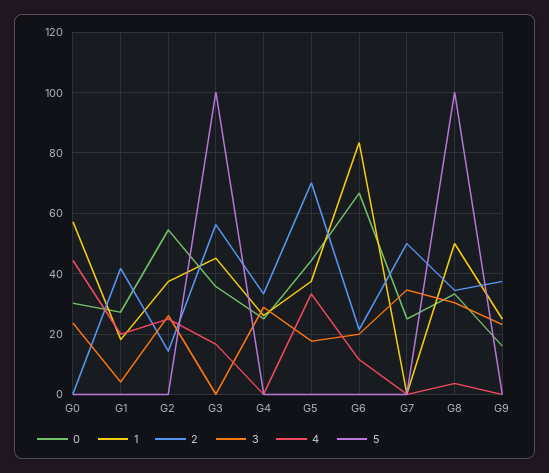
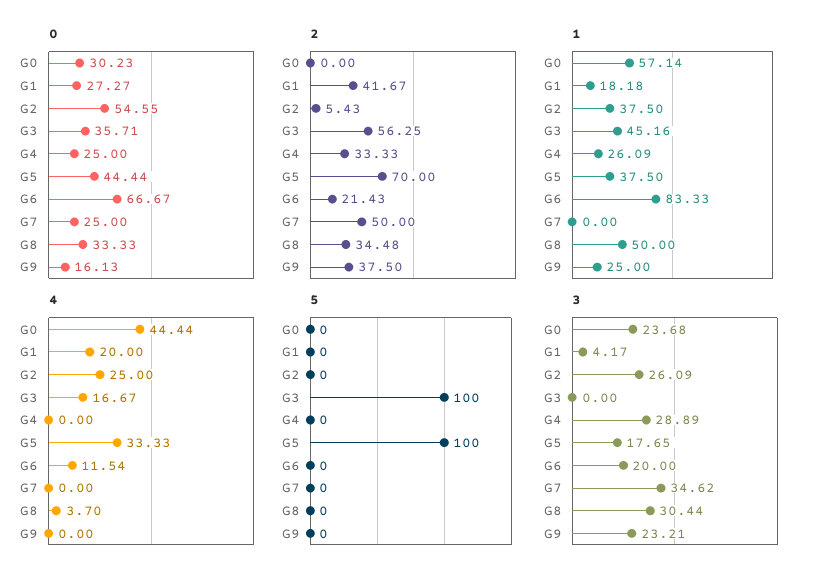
  {
    "0": {
      "G0": 30.23,
      "G1": 27.27,
      "G2": 54.55,
      "G3": 35.71,
      "G4": 25,
      "G5": 44.44,
      "G6": 66.67,
      "G7": 25,
      "G8": 33.33,
      "G9": 16.13
    },
    "1": {
      "G0": 57.14,
      "G1": 18.18,
      "G2": 37.5,
      "G3": 45.16,
      "G4": 26.09,
      "G5": 37.5,
      "G6": 83.33,
      "G7": 0,
      "G8": 50,
      "G9": 25
    },
    "2": {
      "G0": 0,
      "G1": 41.67,
-     "G2": 14,
+     "G2": 5.43,
      "G3": 56.25,
      "G4": 33.33,
      "G5": 70,
      "G6": 21.43,
      "G7": 50,
      "G8": 34.48,
      "G9": 37.5
    },
    "3": {
      "G0": 23.68,
      "G1": 4.17,
      "G2": 26.09,
      "G3": 0,
      "G4": 28.89,
      "G5": 17.65,
      "G6": 20,
      "G7": 34.62,
      "G8": 30.44,
      "G9": 23.21
    },
    "4": {
      "G0": 44.44,
      "G1": 20,
      "G2": 25,
      "G3": 16.67,
      "G4": 0,
      "G5": 33.33,
      "G6": 11.54,
      "G7": 0,
      "G8": 3.7,
      "G9": 0
    },
    "5": {
      "G0": 0,
      "G1": 0,
      "G2": 0,
      "G3": 100,
      "G4": 0,
-     "G5": 0,
+     "G5": 100,
      "G6": 0,
      "G7": 0,
-     "G8": 100,
+     "G8": 0,
      "G9": 0
    }
  }

